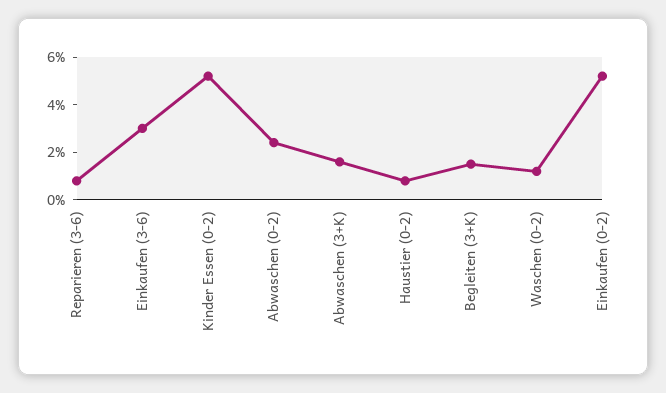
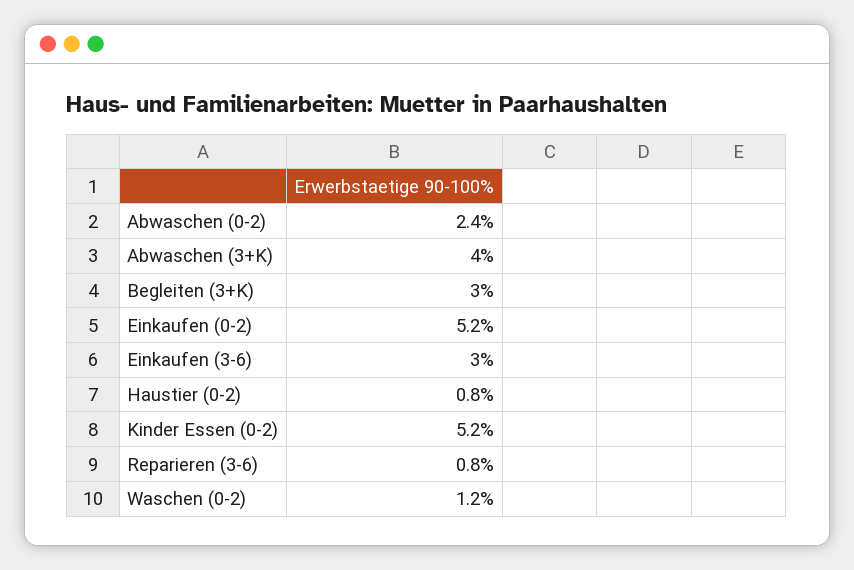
  {
    "Reparieren (3-6)": 0.8,
    "Einkaufen (3-6)": 3,
    "Kinder Essen (0-2)": 5.2,
    "Abwaschen (0-2)": 2.4,
-   "Abwaschen (3+K)": 1.5,
+   "Abwaschen (3+K)": 4,
    "Haustier (0-2)": 0.8,
-   "Begleiten (3+K)": 1.5,
+   "Begleiten (3+K)": 3,
    "Waschen (0-2)": 1.2,
    "Einkaufen (0-2)": 5.2
  }

